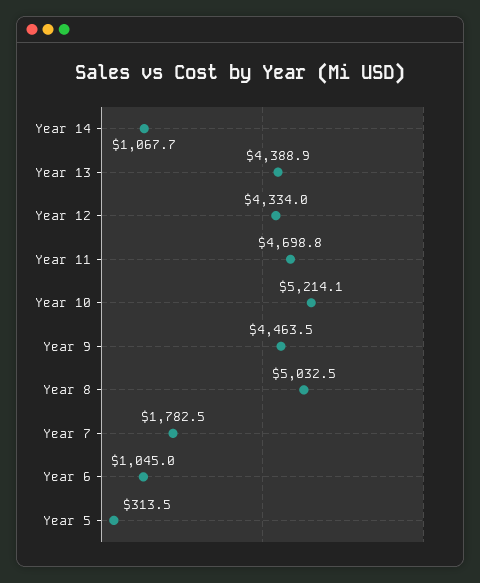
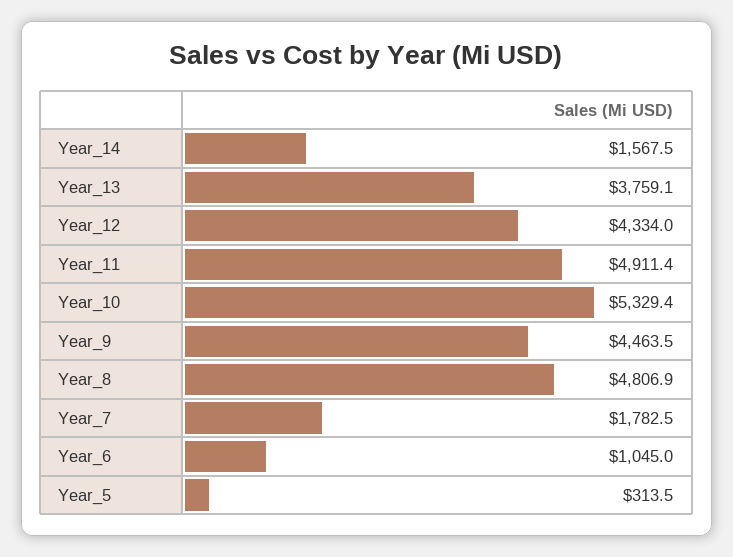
  {
-   "Year 14": 1067.7,
+   "Year 14": 1567.5,
-   "Year 13": 4388.9,
+   "Year 13": 3759.1,
    "Year 12": 4334,
-   "Year 11": 4698.8,
+   "Year 11": 4911.4,
-   "Year 10": 5214.1,
+   "Year 10": 5329.4,
    "Year 9": 4463.5,
-   "Year 8": 5032.5,
+   "Year 8": 4806.9,
    "Year 7": 1782.5,
    "Year 6": 1045,
    "Year 5": 313.5
  }

